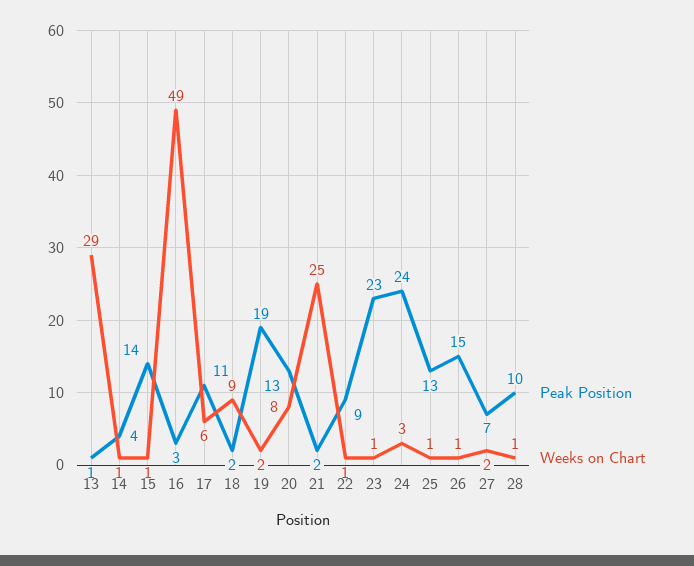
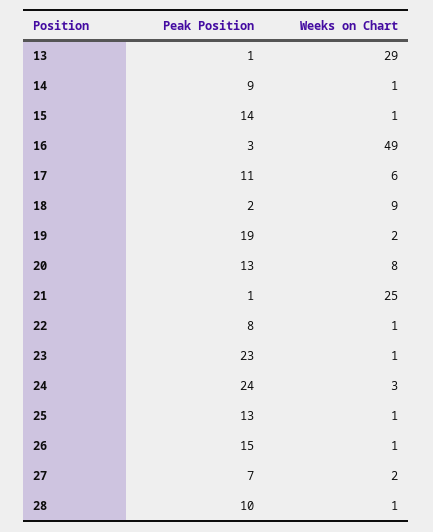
  {
    "Peak Position": {
      "13": 1,
-     "14": 4,
+     "14": 9,
      "15": 14,
      "16": 3,
      "17": 11,
      "18": 2,
      "19": 19,
      "20": 13,
-     "21": 2,
+     "21": 1,
-     "22": 9,
+     "22": 8,
      "23": 23,
      "24": 24,
      "25": 13,
      "26": 15,
      "27": 7,
      "28": 10
    },
    "Weeks on Chart": {
      "13": 29,
      "14": 1,
      "15": 1,
      "16": 49,
      "17": 6,
      "18": 9,
      "19": 2,
      "20": 8,
      "21": 25,
      "22": 1,
      "23": 1,
      "24": 3,
      "25": 1,
      "26": 1,
      "27": 2,
      "28": 1
    }
  }

